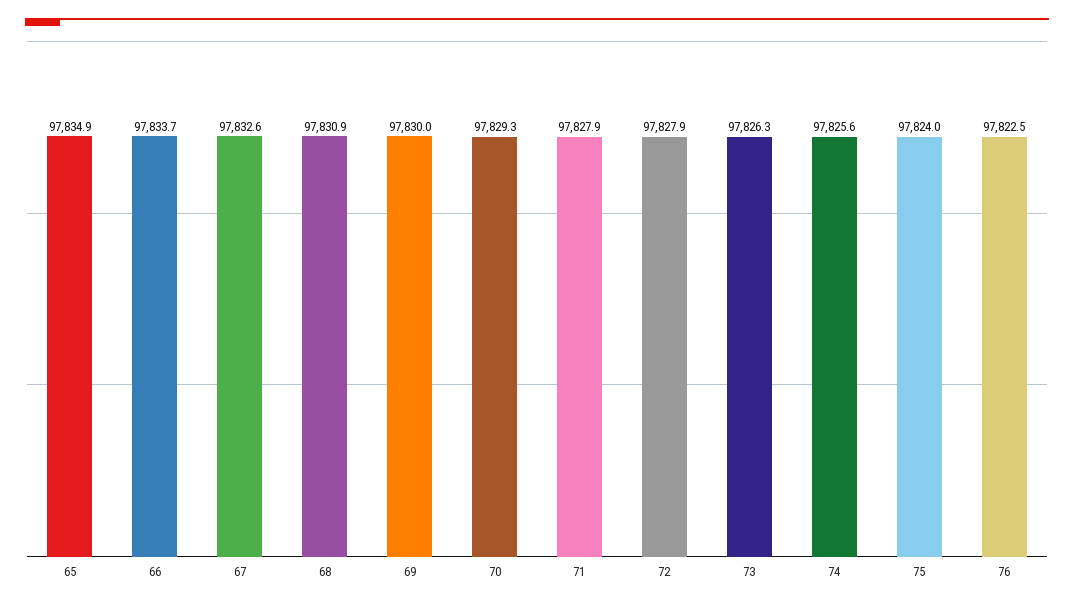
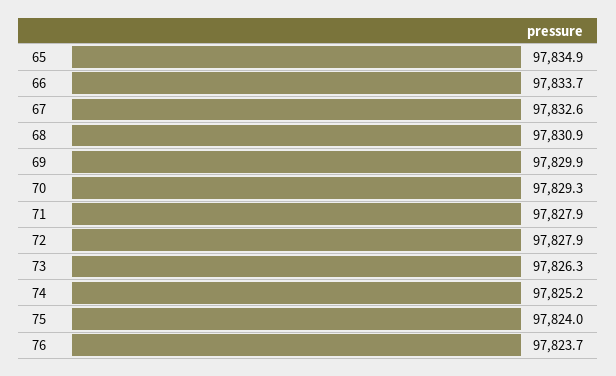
  {
    "65": 97834.9,
    "66": 97833.7,
    "67": 97832.6,
    "68": 97830.9,
-   "69": 97830,
+   "69": 97829.9,
    "70": 97829.3,
    "71": 97827.9,
    "72": 97827.9,
    "73": 97826.3,
-   "74": 97825.6,
+   "74": 97825.2,
    "75": 97824,
-   "76": 97822.5
+   "76": 97823.7
  }

